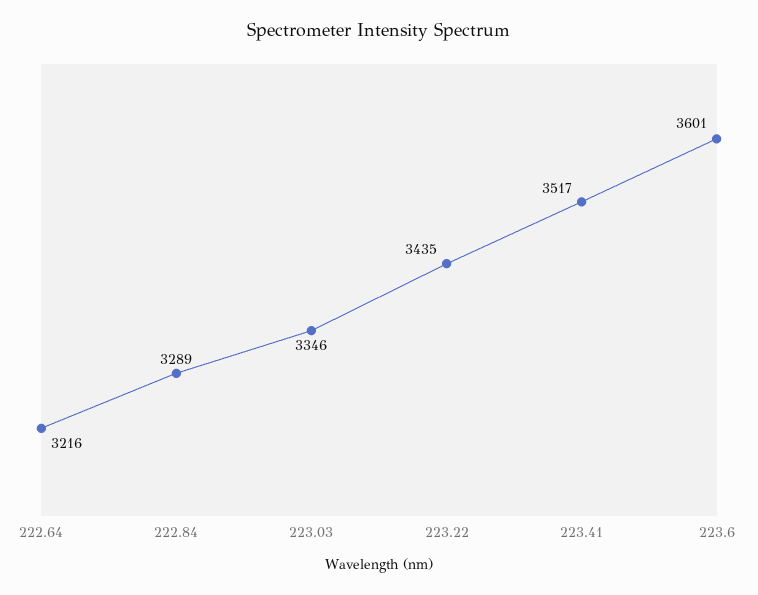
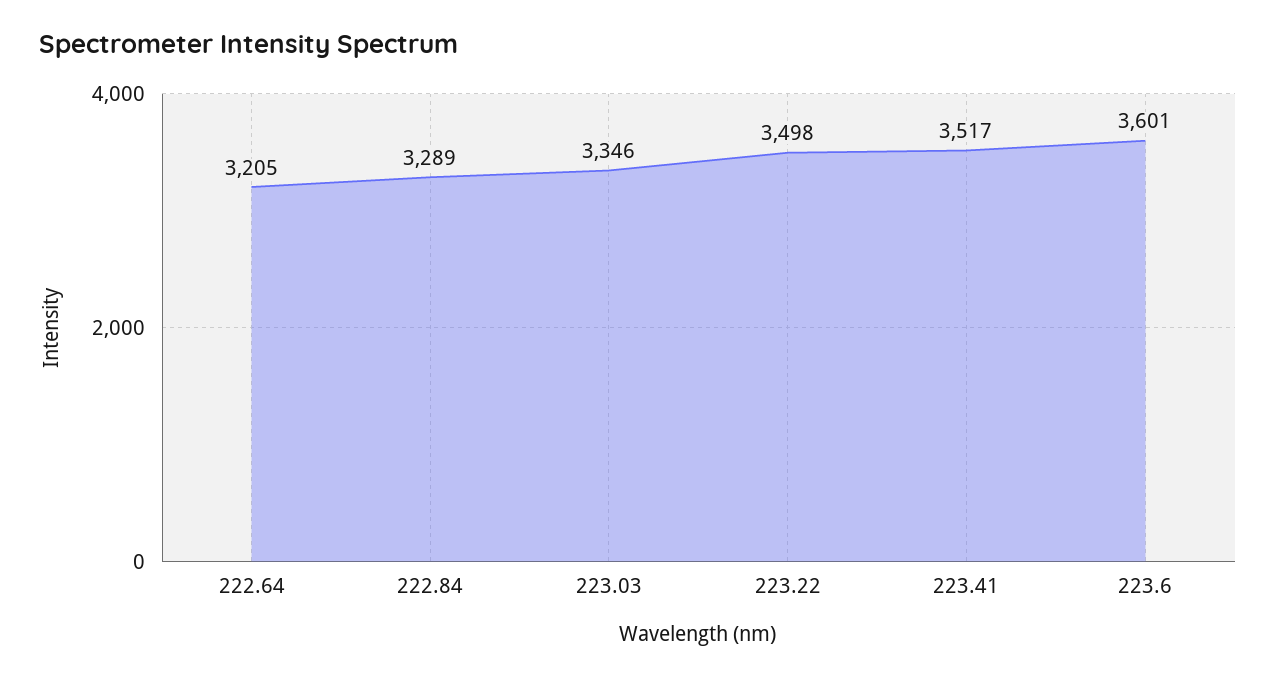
  {
-   "222.64": 3216,
+   "222.64": 3205,
    "222.84": 3289,
    "223.03": 3346,
-   "223.22": 3435,
+   "223.22": 3498,
    "223.41": 3517,
    "223.6": 3601
  }

